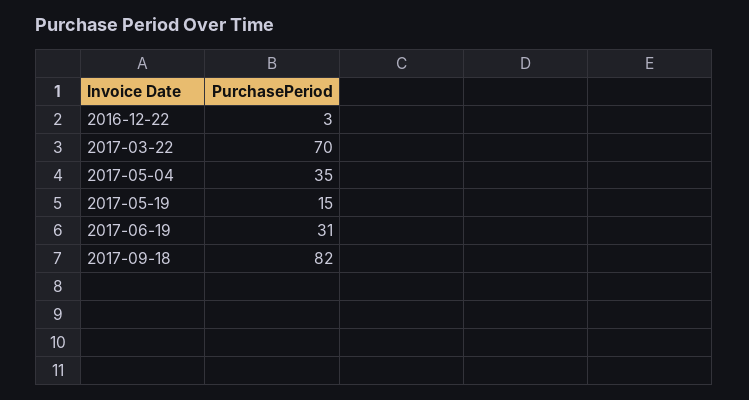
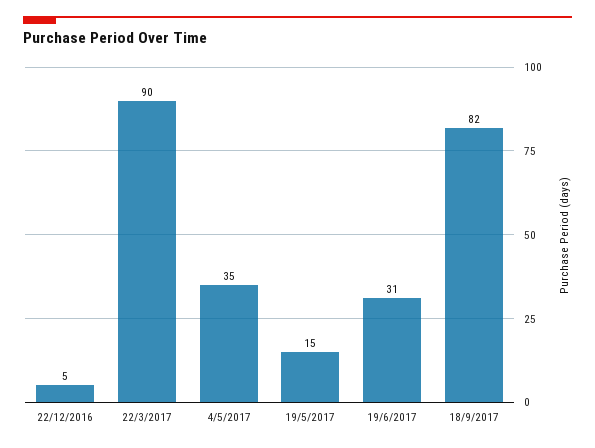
  {
-   "2016-12-22": 3,
+   "2016-12-22": 5,
-   "2017-03-22": 70,
+   "2017-03-22": 90,
    "2017-05-04": 35,
    "2017-05-19": 15,
    "2017-06-19": 31,
    "2017-09-18": 82
  }

